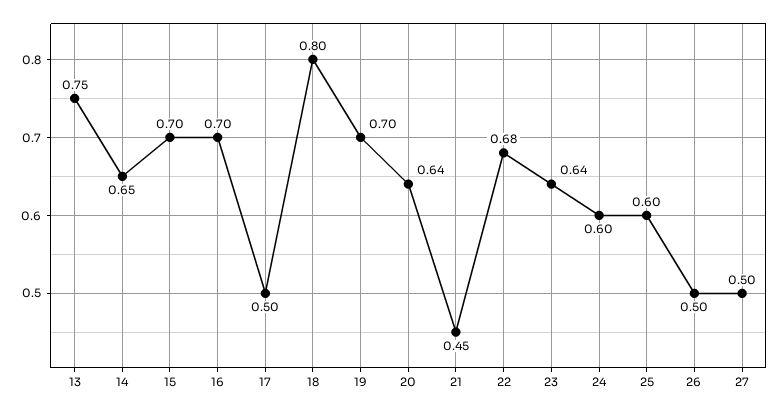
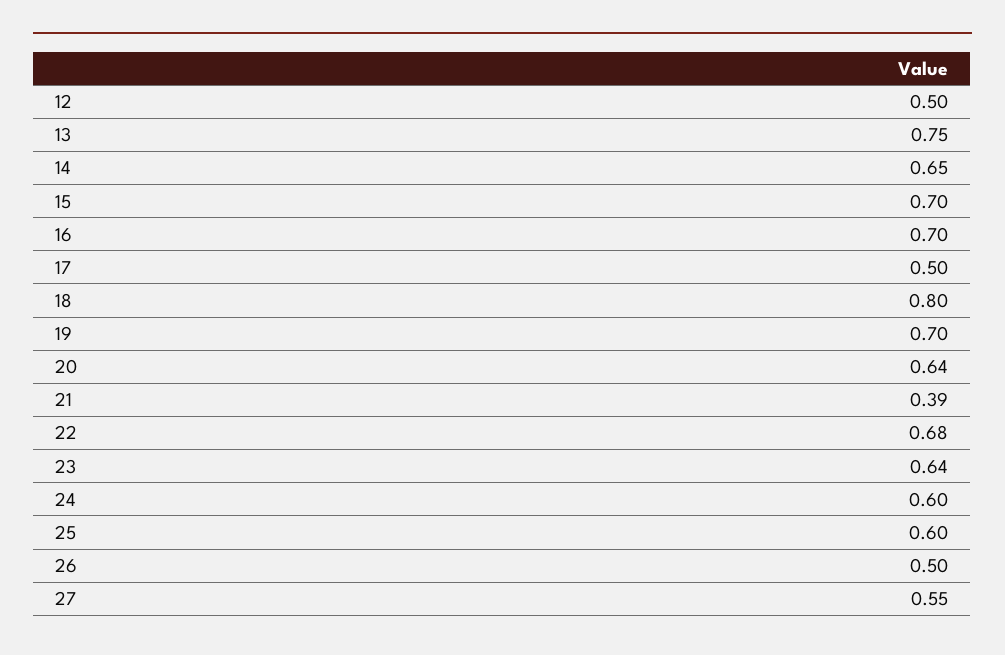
  {
    "13": 0.75,
    "14": 0.65,
    "15": 0.7,
    "16": 0.7,
    "17": 0.5,
    "18": 0.8,
    "19": 0.7,
    "20": 0.64,
-   "21": 0.45,
+   "21": 0.39,
    "22": 0.68,
    "23": 0.64,
    "24": 0.6,
    "25": 0.6,
    "26": 0.5,
-   "27": 0.5
+   "27": 0.55,
+   "12": 0.5
  }

